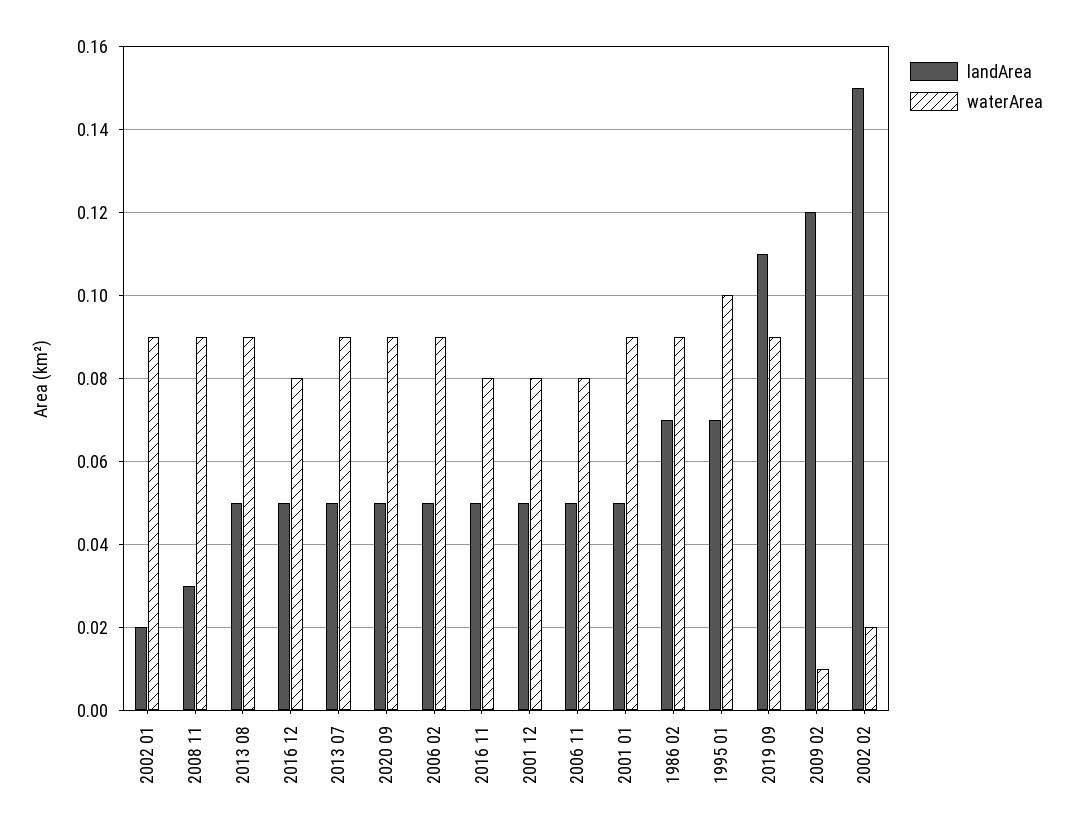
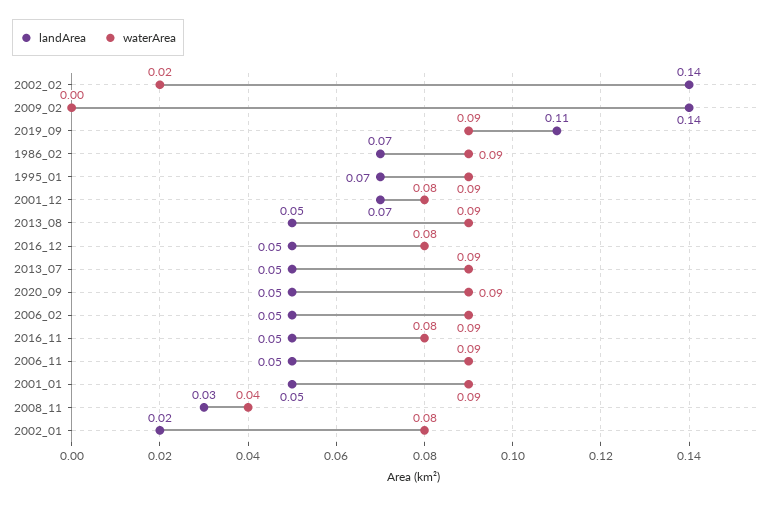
  {
    "landArea": {
      "2002 01": 0.02,
      "2008 11": 0.03,
      "2013 08": 0.05,
      "2016 12": 0.05,
      "2013 07": 0.05,
      "2020 09": 0.05,
      "2006 02": 0.05,
      "2016 11": 0.05,
-     "2001 12": 0.05,
+     "2001 12": 0.07,
      "2006 11": 0.05,
      "2001 01": 0.05,
      "1986 02": 0.07,
      "1995 01": 0.07,
      "2019 09": 0.11,
-     "2009 02": 0.12,
+     "2009 02": 0.14,
-     "2002 02": 0.15
+     "2002 02": 0.14
    },
    "waterArea": {
-     "2002 01": 0.09,
+     "2002 01": 0.08,
-     "2008 11": 0.09,
+     "2008 11": 0.04,
      "2013 08": 0.09,
      "2016 12": 0.08,
      "2013 07": 0.09,
      "2020 09": 0.09,
      "2006 02": 0.09,
      "2016 11": 0.08,
      "2001 12": 0.08,
-     "2006 11": 0.08,
+     "2006 11": 0.09,
      "2001 01": 0.09,
      "1986 02": 0.09,
-     "1995 01": 0.1,
+     "1995 01": 0.09,
      "2019 09": 0.09,
-     "2009 02": 0.01,
+     "2009 02": 0,
      "2002 02": 0.02
    }
  }

